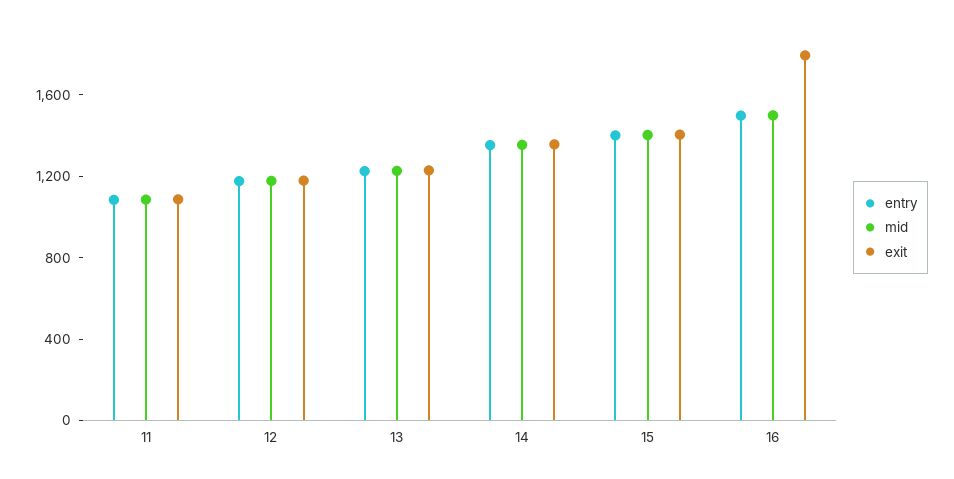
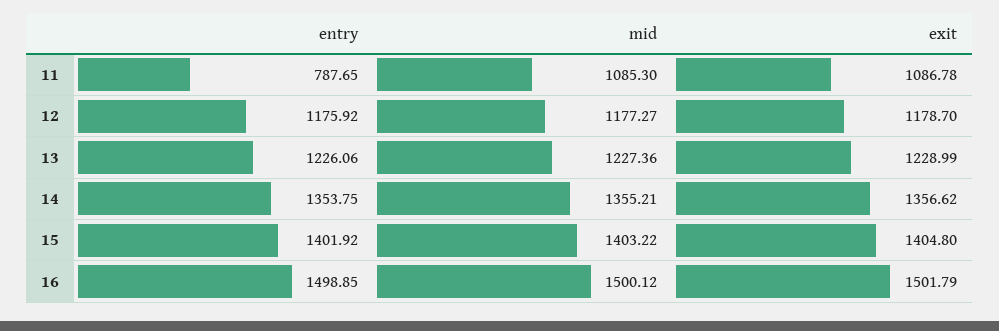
  {
    "entry": {
-     "11": 1100,
+     "11": 787.65,
      "12": 1175.92,
      "13": 1226.06,
      "14": 1353.75,
      "15": 1401.92,
      "16": 1498.85
    },
    "mid": {
      "11": 1085.3,
      "12": 1177.27,
      "13": 1227.36,
      "14": 1355.21,
      "15": 1403.22,
      "16": 1500.12
    },
    "exit": {
      "11": 1086.78,
      "12": 1178.7,
      "13": 1228.99,
      "14": 1356.62,
      "15": 1404.8,
-     "16": 1800
+     "16": 1501.79
    }
  }

